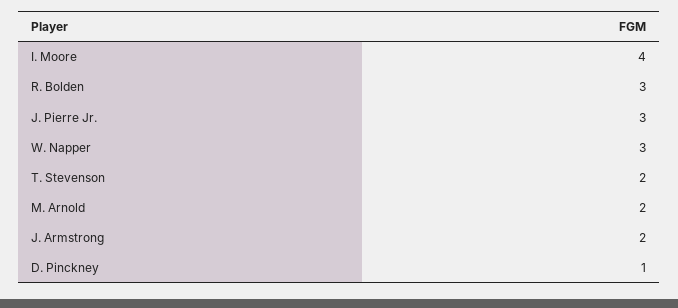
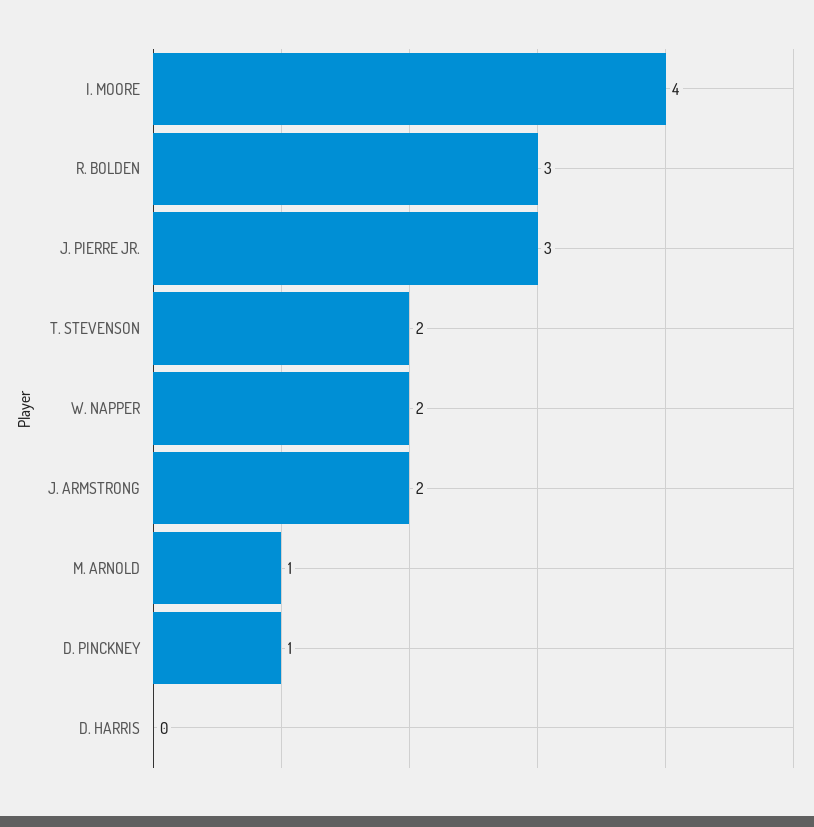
  {
    "I. Moore": 4,
    "R. Bolden": 3,
    "J. Pierre Jr.": 3,
-   "W. Napper": 3,
+   "W. Napper": 2,
    "T. Stevenson": 2,
-   "M. Arnold": 2,
+   "M. Arnold": 1,
    "J. Armstrong": 2,
-   "D. Pinckney": 1
+   "D. Pinckney": 1,
+   "D. HARRIS": 0
  }

